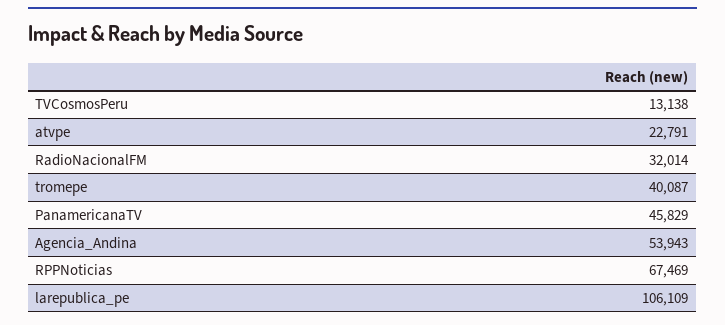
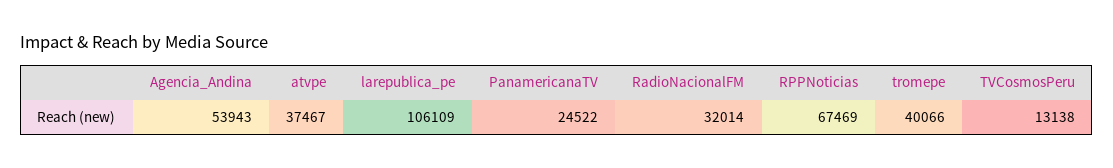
  {
    "TVCosmosPeru": 13138,
-   "atvpe": 22791,
+   "atvpe": 37467,
    "RadioNacionalFM": 32014,
-   "tromepe": 40087,
+   "tromepe": 40066,
-   "PanamericanaTV": 45829,
+   "PanamericanaTV": 24522,
    "Agencia_Andina": 53943,
    "RPPNoticias": 67469,
    "larepublica_pe": 106109
  }

